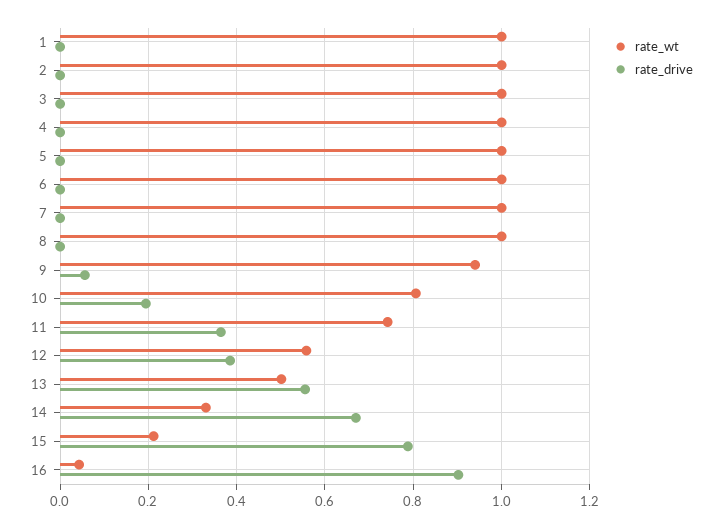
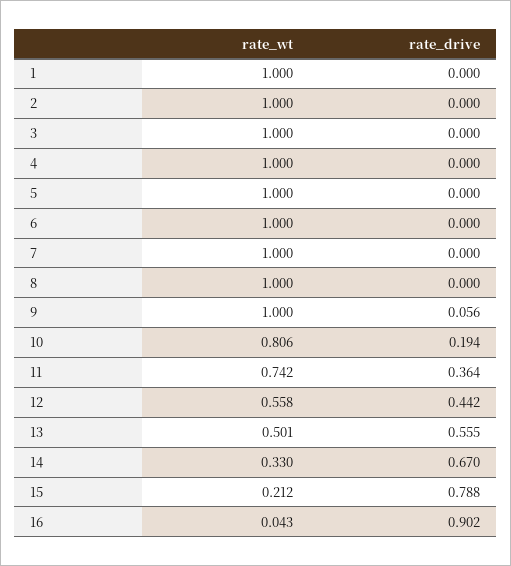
  {
    "rate_wt": {
      "1": 1,
      "2": 1,
      "3": 1,
      "4": 1,
      "5": 1,
      "6": 1,
      "7": 1,
      "8": 1,
-     "9": 0.94,
+     "9": 1,
      "10": 0.806,
      "11": 0.742,
      "12": 0.558,
      "13": 0.501,
      "14": 0.33,
      "15": 0.212,
      "16": 0.043
    },
    "rate_drive": {
      "1": 0,
      "2": 0,
      "3": 0,
      "4": 0,
      "5": 0,
      "6": 0,
      "7": 0,
      "8": 0,
      "9": 0.056,
      "10": 0.194,
      "11": 0.364,
-     "12": 0.38,
+     "12": 0.442,
      "13": 0.555,
      "14": 0.67,
      "15": 0.788,
      "16": 0.902
    }
  }

